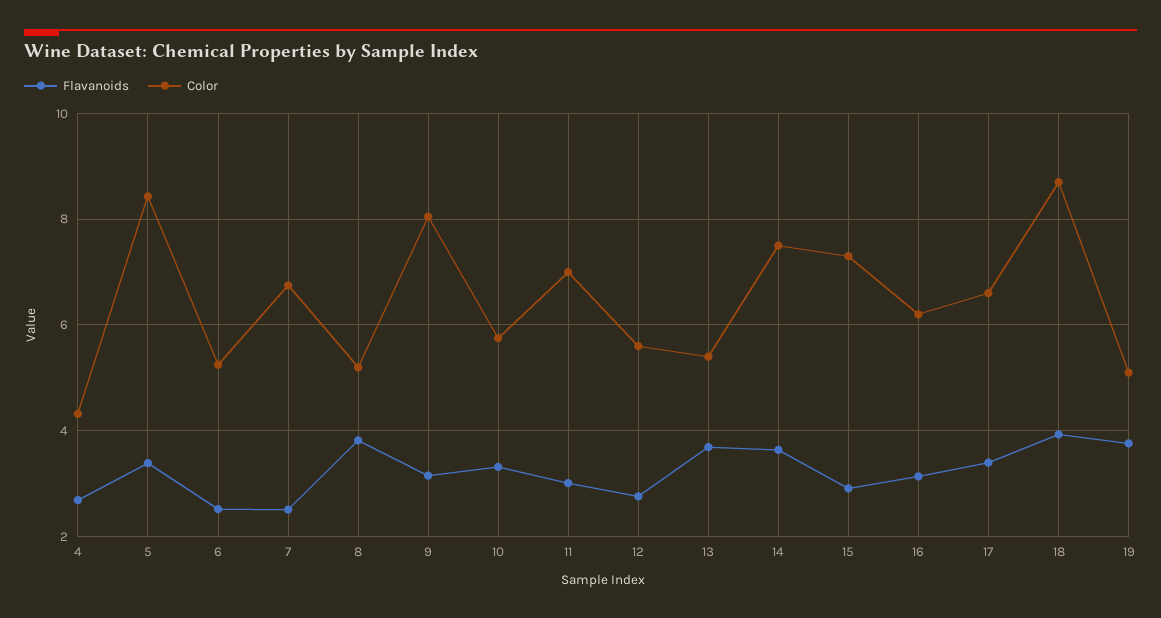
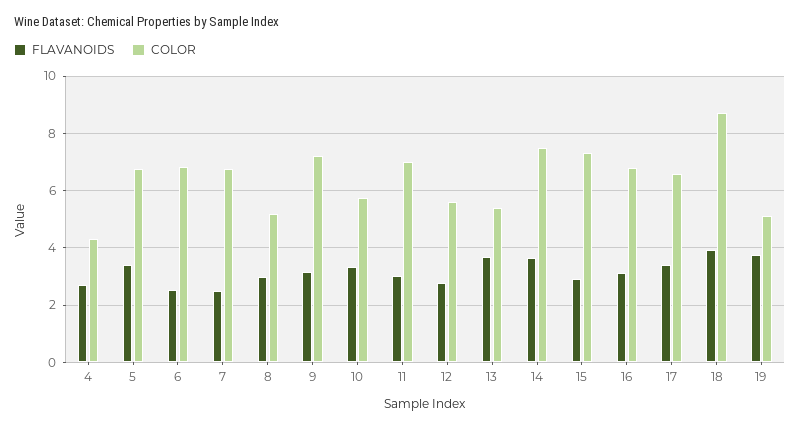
  {
    "Flavanoids": {
      "4": 2.6,
      "5": 3.4,
      "6": 2.6,
      "7": 2.6,
-     "8": 3.8,
+     "8": 3,
      "9": 3.2,
      "10": 3.4,
      "11": 3,
      "12": 2.8,
      "13": 3.6,
      "14": 3.6,
      "15": 3,
      "16": 3.2,
      "17": 3.4,
      "18": 4,
      "19": 3.8
    },
    "Color": {
      "4": 4.4,
-     "5": 8.4,
+     "5": 6.75,
-     "6": 5.2,
+     "6": 6.75,
      "7": 6.8,
      "8": 5.2,
-     "9": 8,
+     "9": 7.25,
      "10": 5.8,
      "11": 7,
      "12": 5.6,
      "13": 5.4,
      "14": 7.6,
      "15": 7.4,
-     "16": 6.2,
+     "16": 6.75,
      "17": 6.6,
      "18": 8.8,
      "19": 5.2
    }
  }

